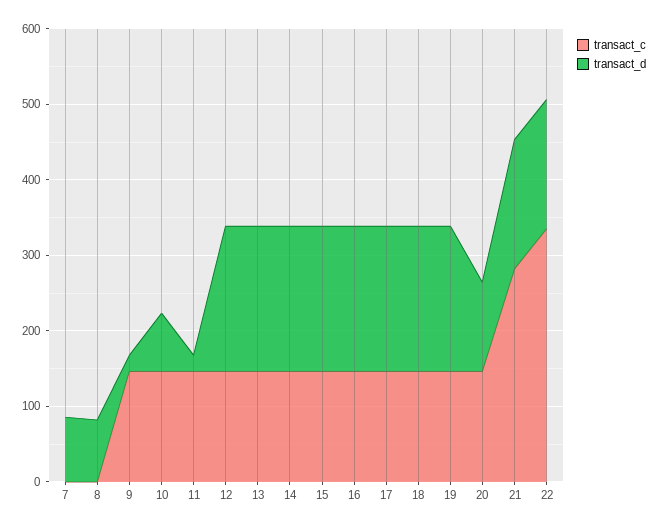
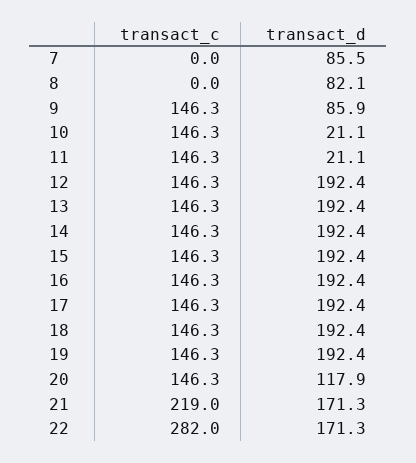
  {
    "transact_c": {
      "7": 0,
      "8": 0,
      "9": 146.3,
      "10": 146.3,
      "11": 146.3,
      "12": 146.3,
      "13": 146.3,
      "14": 146.3,
      "15": 146.3,
      "16": 146.3,
      "17": 146.3,
      "18": 146.3,
      "19": 146.3,
      "20": 146.3,
-     "21": 280,
+     "21": 219,
-     "22": 340
+     "22": 282
    },
    "transact_d": {
      "7": 85.5,
      "8": 82.1,
-     "9": 20,
+     "9": 85.9,
-     "10": 80,
+     "10": 21.1,
      "11": 21.1,
      "12": 192.4,
      "13": 192.4,
      "14": 192.4,
      "15": 192.4,
      "16": 192.4,
      "17": 192.4,
      "18": 192.4,
      "19": 192.4,
      "20": 117.9,
      "21": 171.3,
      "22": 171.3
    }
  }

